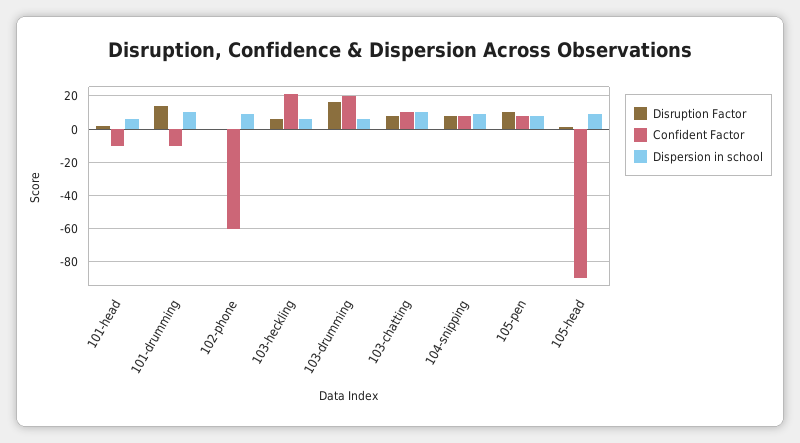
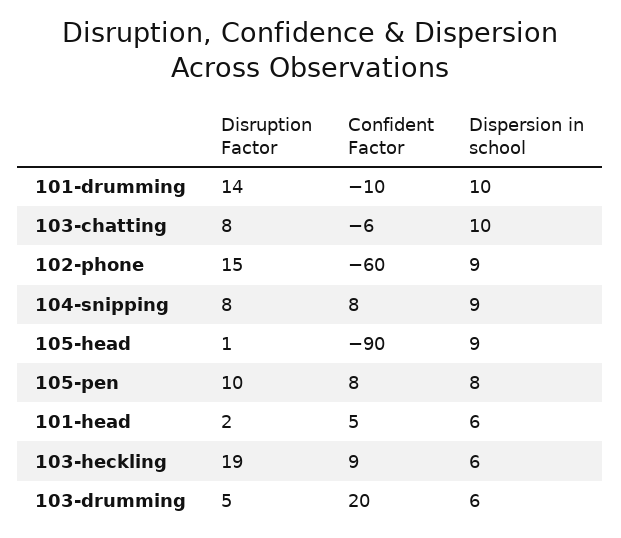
  {
    "Disruption Factor": {
      "101-head": 2,
      "101-drumming": 14,
-     "102-phone": 0,
+     "102-phone": 15,
-     "103-heckling": 5,
+     "103-heckling": 19,
-     "103-drumming": 15,
+     "103-drumming": 5,
      "103-chatting": 8,
      "104-snipping": 8,
      "105-pen": 10,
      "105-head": 1
    },
    "Confident Factor": {
-     "101-head": -10,
+     "101-head": 5,
      "101-drumming": -10,
      "102-phone": -60,
-     "103-heckling": 20,
+     "103-heckling": 9,
      "103-drumming": 20,
-     "103-chatting": 10,
+     "103-chatting": -6,
      "104-snipping": 8,
      "105-pen": 8,
      "105-head": -90
    },
    "Dispersion in school": {
      "101-head": 6,
      "101-drumming": 10,
      "102-phone": 9,
      "103-heckling": 6,
      "103-drumming": 6,
      "103-chatting": 10,
      "104-snipping": 9,
      "105-pen": 8,
      "105-head": 9
    }
  }

